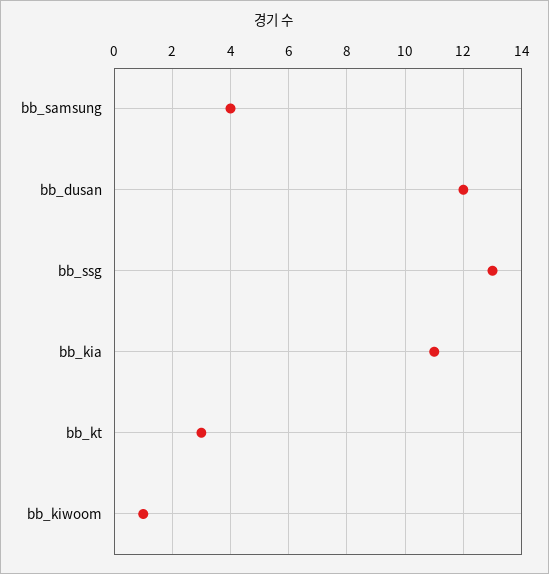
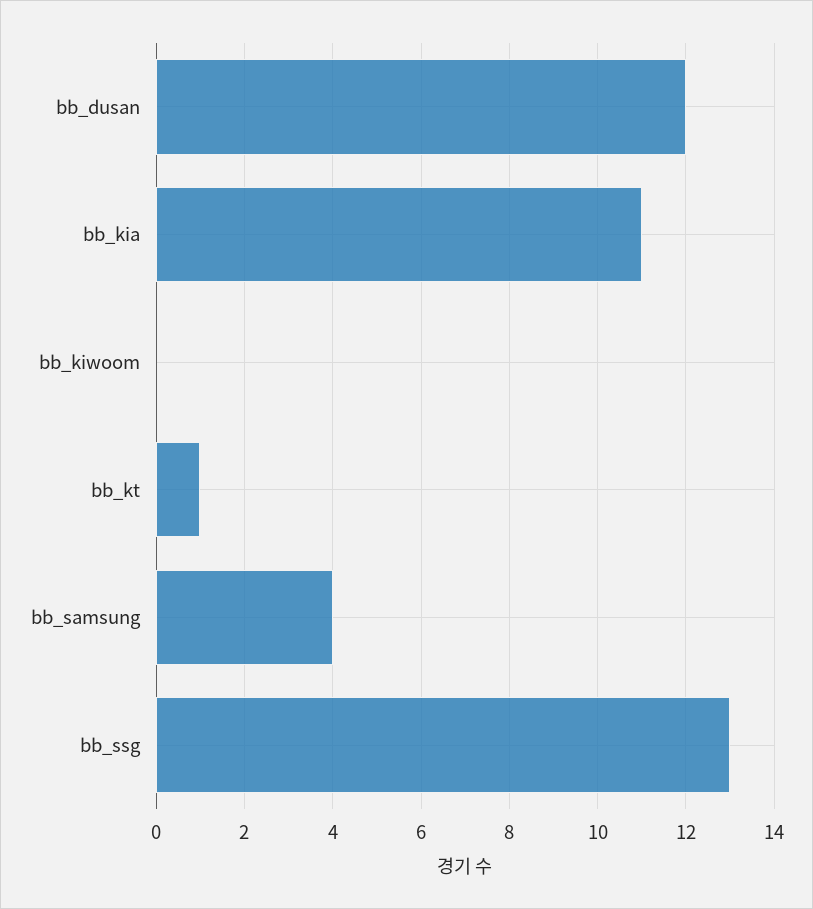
  {
    "bb_samsung": 4,
    "bb_dusan": 12,
    "bb_ssg": 13,
    "bb_kia": 11,
-   "bb_kt": 3,
+   "bb_kt": 1,
-   "bb_kiwoom": 1
+   "bb_kiwoom": 0
  }

